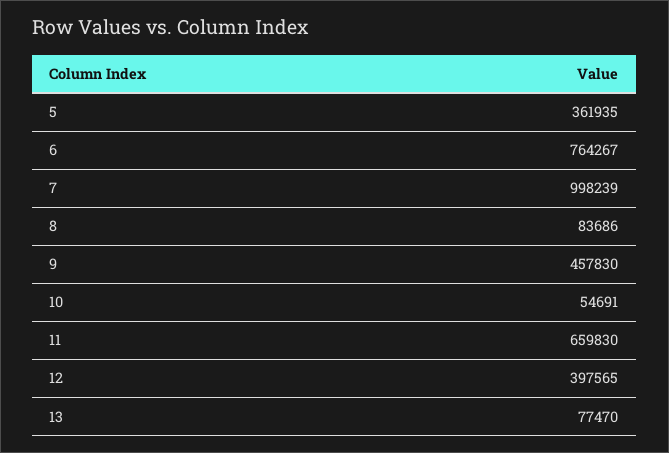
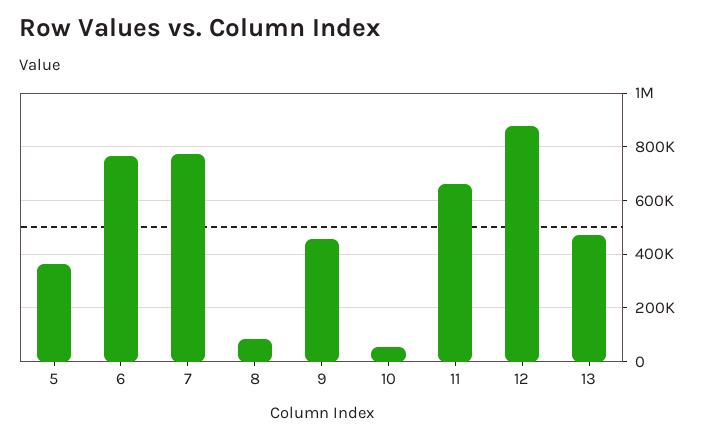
  {
    "5": 361935,
    "6": 764267,
-   "7": 998239,
+   "7": 775000,
    "8": 83686,
    "9": 457830,
    "10": 54691,
    "11": 659830,
-   "12": 397565,
+   "12": 875000,
-   "13": 77470
+   "13": 475000
  }

